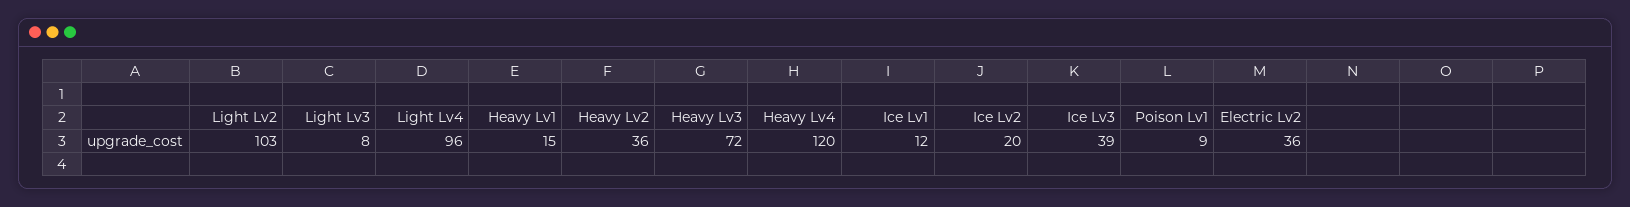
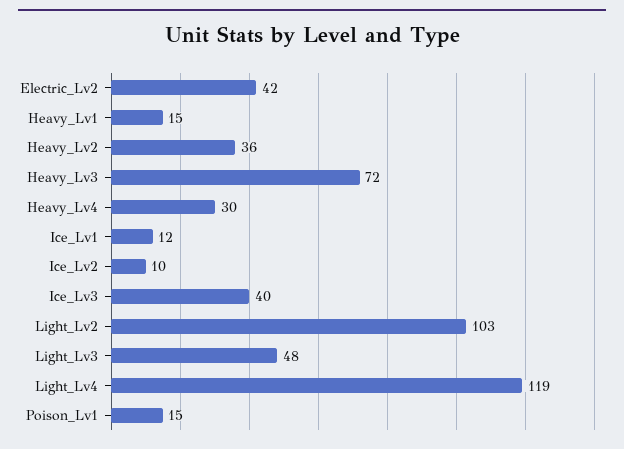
  {
    "Light Lv2": 103,
-   "Light Lv3": 8,
+   "Light Lv3": 48,
-   "Light Lv4": 96,
+   "Light Lv4": 119,
    "Heavy Lv1": 15,
    "Heavy Lv2": 36,
    "Heavy Lv3": 72,
-   "Heavy Lv4": 120,
+   "Heavy Lv4": 30,
    "Ice Lv1": 12,
-   "Ice Lv2": 20,
+   "Ice Lv2": 10,
-   "Ice Lv3": 39,
+   "Ice Lv3": 40,
-   "Poison Lv1": 9,
+   "Poison Lv1": 15,
-   "Electric Lv2": 36
+   "Electric Lv2": 42
  }

